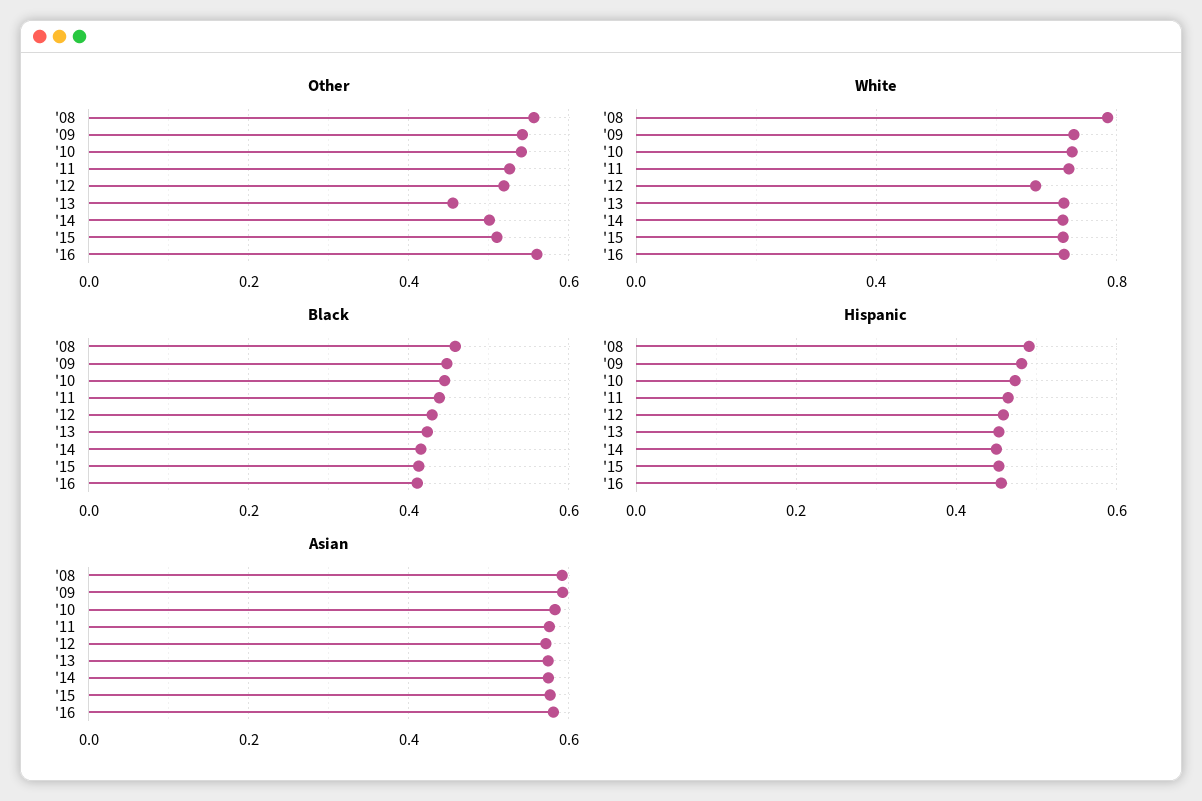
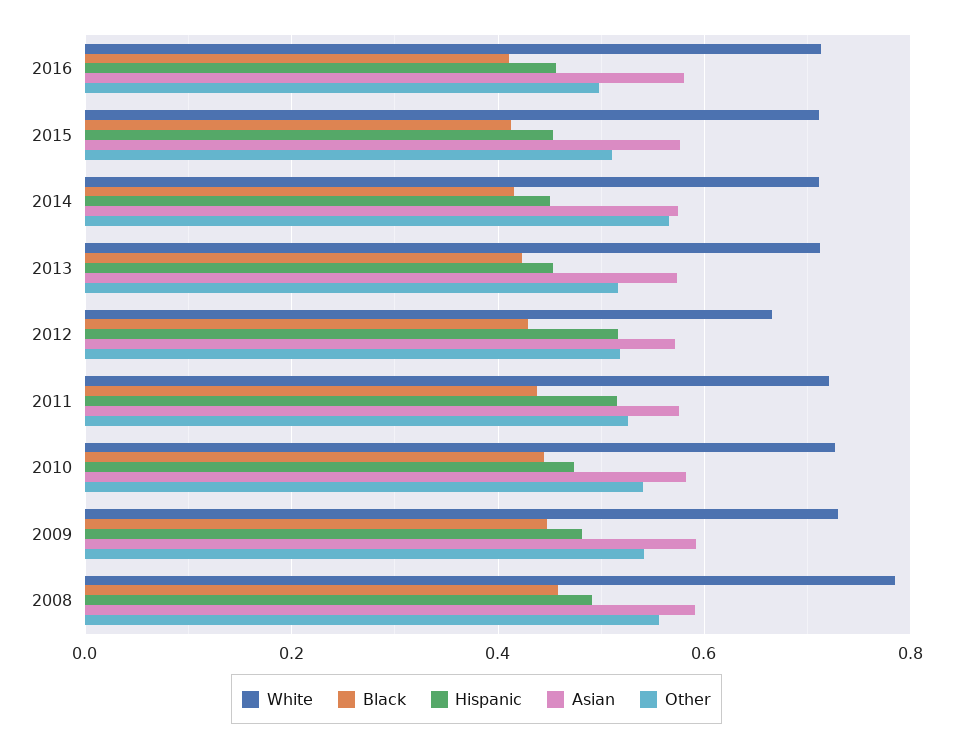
  {
    "Other": {
      "'08": 0.56,
      "'09": 0.54,
      "'10": 0.54,
      "'11": 0.52,
      "'12": 0.52,
-     "'13": 0.46,
+     "'13": 0.52,
-     "'14": 0.5,
+     "'14": 0.56,
      "'15": 0.52,
-     "'16": 0.56
+     "'16": 0.5
    },
    "White": {
      "'08": 0.78,
      "'09": 0.72,
      "'10": 0.72,
      "'11": 0.72,
      "'12": 0.66,
      "'13": 0.72,
      "'14": 0.72,
      "'15": 0.72,
      "'16": 0.72
    },
    "Black": {
      "'08": 0.46,
      "'09": 0.44,
      "'10": 0.44,
      "'11": 0.44,
      "'12": 0.42,
      "'13": 0.42,
      "'14": 0.42,
      "'15": 0.42,
      "'16": 0.42
    },
    "Hispanic": {
      "'08": 0.5,
      "'09": 0.48,
      "'10": 0.48,
-     "'11": 0.46,
+     "'11": 0.52,
-     "'12": 0.46,
+     "'12": 0.52,
      "'13": 0.46,
      "'14": 0.46,
      "'15": 0.46,
      "'16": 0.46
    },
    "Asian": {
      "'08": 0.6,
      "'09": 0.6,
      "'10": 0.58,
      "'11": 0.58,
      "'12": 0.58,
      "'13": 0.58,
      "'14": 0.58,
      "'15": 0.58,
      "'16": 0.58
    }
  }

